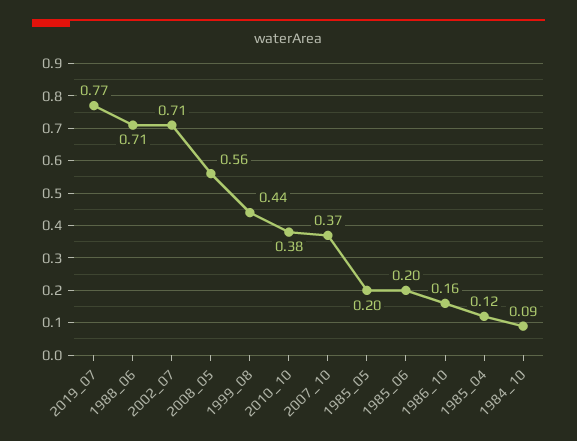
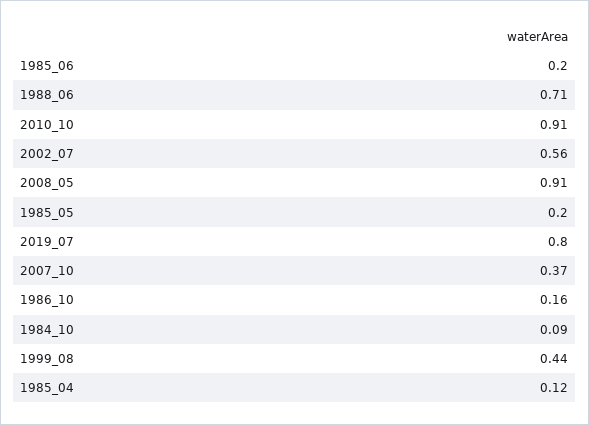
  {
-   "2019_07": 0.77,
+   "2019_07": 0.8,
    "1988_06": 0.71,
-   "2002_07": 0.71,
+   "2002_07": 0.56,
-   "2008_05": 0.56,
+   "2008_05": 0.91,
    "1999_08": 0.44,
-   "2010_10": 0.38,
+   "2010_10": 0.91,
    "2007_10": 0.37,
    "1985_05": 0.2,
    "1985_06": 0.2,
    "1986_10": 0.16,
    "1985_04": 0.12,
    "1984_10": 0.09
  }

